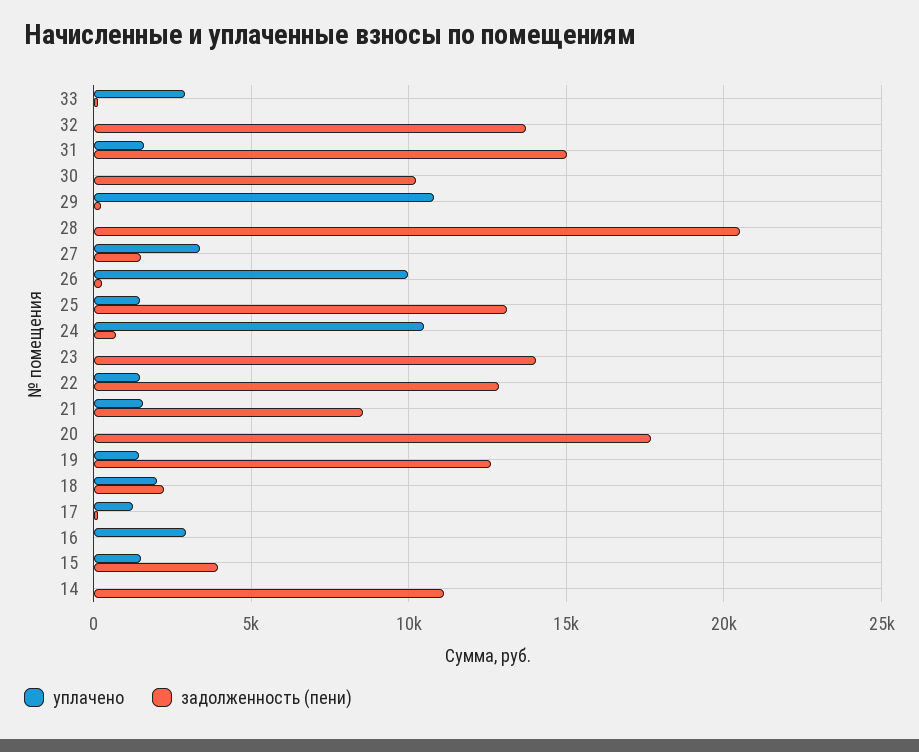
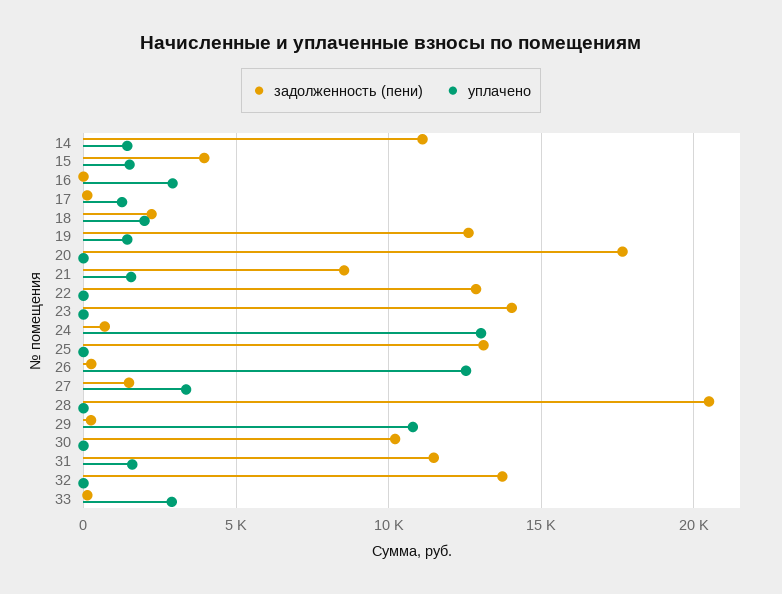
  {
    "уплачено": {
      "33": 3000,
      "32": 0,
      "31": 1500,
      "30": 0,
      "29": 11000,
      "28": 0,
      "27": 3500,
-     "26": 10000,
+     "26": 12500,
-     "25": 1500,
+     "25": 0,
-     "24": 10500,
+     "24": 13000,
      "23": 0,
-     "22": 1500,
+     "22": 0,
      "21": 1500,
      "20": 0,
      "19": 1500,
      "18": 2000,
      "17": 1500,
      "16": 3000,
      "15": 1500,
-     "14": 0
+     "14": 1500
    },
    "задолженность (пени)": {
      "33": 0,
      "32": 13500,
-     "31": 15000,
+     "31": 11500,
      "30": 10000,
      "29": 0,
      "28": 20500,
      "27": 1500,
      "26": 500,
      "25": 13000,
      "24": 500,
      "23": 14000,
      "22": 13000,
      "21": 8500,
      "20": 17500,
      "19": 12500,
      "18": 2000,
      "17": 0,
      "16": 0,
      "15": 4000,
      "14": 11000
    }
  }

